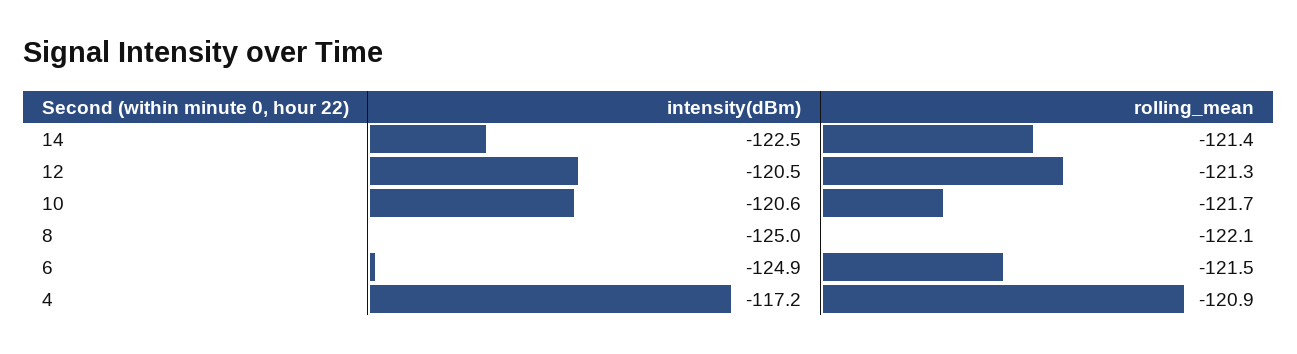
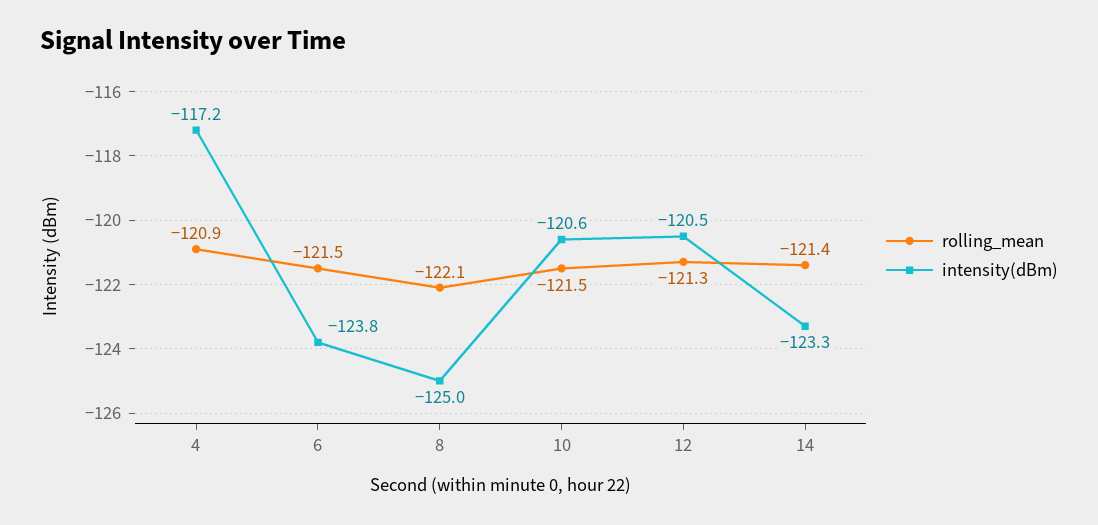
  {
    "intensity(dBm)": {
-     "14": -122.5,
+     "14": -123.3,
      "12": -120.5,
      "10": -120.6,
      "8": -125,
-     "6": -124.9,
+     "6": -123.8,
      "4": -117.2
    },
    "rolling_mean": {
      "14": -121.4,
      "12": -121.3,
-     "10": -121.7,
+     "10": -121.5,
      "8": -122.1,
      "6": -121.5,
      "4": -120.9
    }
  }

